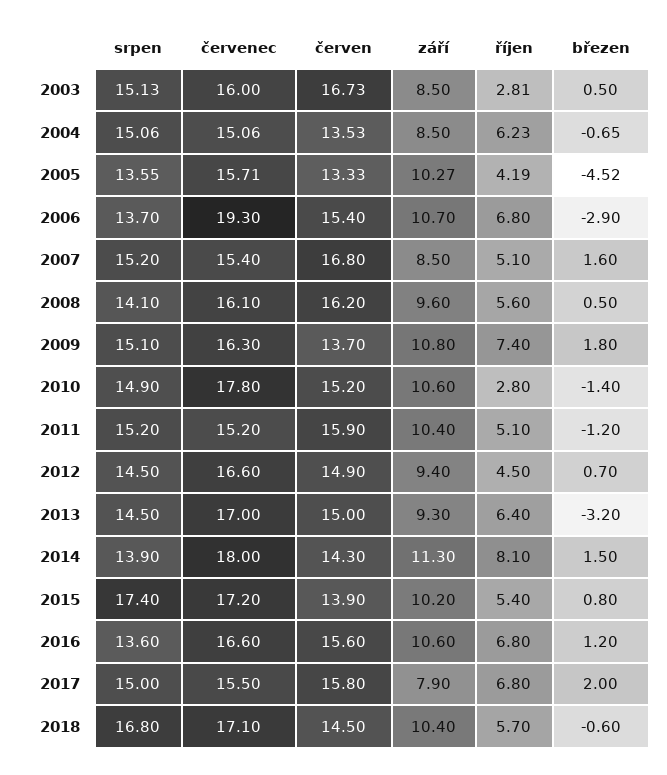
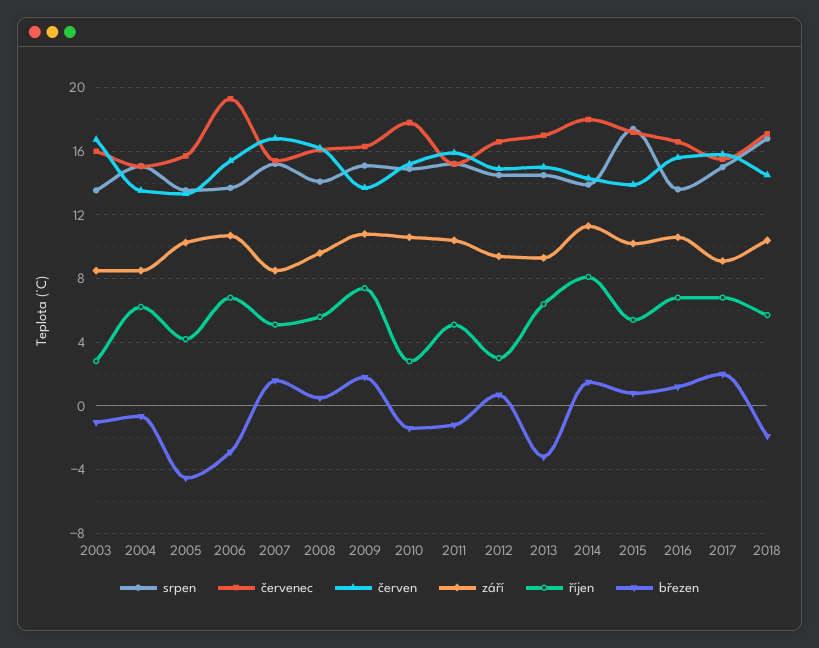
  {
    "srpen": {
-     "2003": 15.13,
+     "2003": 13.5,
      "2004": 15.06,
      "2005": 13.55,
      "2006": 13.7,
      "2007": 15.2,
      "2008": 14.1,
      "2009": 15.1,
      "2010": 14.9,
      "2011": 15.2,
      "2012": 14.5,
      "2013": 14.5,
      "2014": 13.9,
      "2015": 17.4,
      "2016": 13.6,
      "2017": 15,
      "2018": 16.8
    },
    "červenec": {
      "2003": 16,
      "2004": 15.06,
      "2005": 15.71,
      "2006": 19.3,
      "2007": 15.4,
      "2008": 16.1,
      "2009": 16.3,
      "2010": 17.8,
      "2011": 15.2,
      "2012": 16.6,
      "2013": 17,
      "2014": 18,
      "2015": 17.2,
      "2016": 16.6,
      "2017": 15.5,
      "2018": 17.1
    },
    "červen": {
      "2003": 16.73,
      "2004": 13.53,
      "2005": 13.33,
      "2006": 15.4,
      "2007": 16.8,
      "2008": 16.2,
      "2009": 13.7,
      "2010": 15.2,
      "2011": 15.9,
      "2012": 14.9,
      "2013": 15,
      "2014": 14.3,
      "2015": 13.9,
      "2016": 15.6,
      "2017": 15.8,
      "2018": 14.5
    },
    "září": {
      "2003": 8.5,
      "2004": 8.5,
      "2005": 10.27,
      "2006": 10.7,
      "2007": 8.5,
      "2008": 9.6,
      "2009": 10.8,
      "2010": 10.6,
      "2011": 10.4,
      "2012": 9.4,
      "2013": 9.3,
      "2014": 11.3,
      "2015": 10.2,
      "2016": 10.6,
-     "2017": 7.9,
+     "2017": 9,
      "2018": 10.4
    },
    "říjen": {
      "2003": 2.81,
      "2004": 6.23,
      "2005": 4.19,
      "2006": 6.8,
      "2007": 5.1,
      "2008": 5.6,
      "2009": 7.4,
      "2010": 2.8,
      "2011": 5.1,
-     "2012": 4.5,
+     "2012": 3,
      "2013": 6.4,
      "2014": 8.1,
      "2015": 5.4,
      "2016": 6.8,
      "2017": 6.8,
      "2018": 5.7
    },
    "březen": {
-     "2003": 0.5,
+     "2003": -1,
      "2004": -0.65,
      "2005": -4.52,
      "2006": -2.9,
      "2007": 1.6,
      "2008": 0.5,
      "2009": 1.8,
      "2010": -1.4,
      "2011": -1.2,
      "2012": 0.7,
      "2013": -3.2,
      "2014": 1.5,
      "2015": 0.8,
      "2016": 1.2,
      "2017": 2,
-     "2018": -0.6
+     "2018": -2
    }
  }

